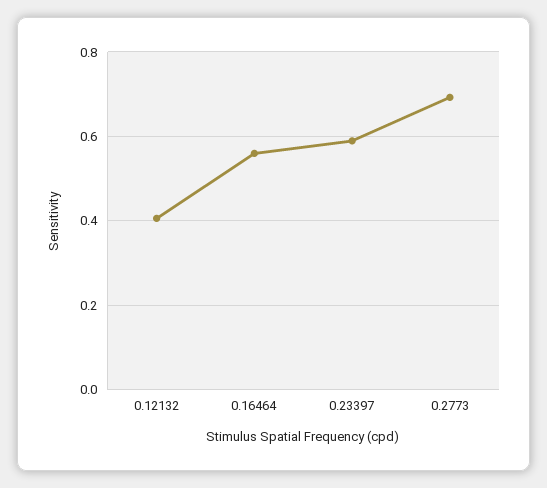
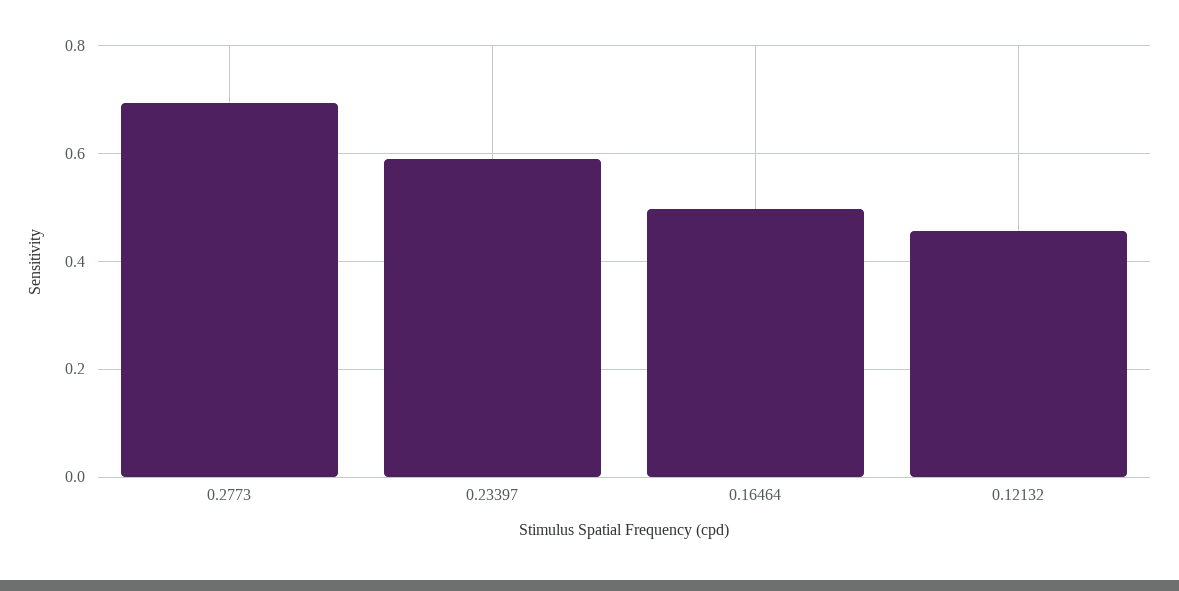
  {
-   "0.12132": 0.4,
+   "0.12132": 0.46,
-   "0.16464": 0.56,
+   "0.16464": 0.5,
    "0.23397": 0.58,
    "0.2773": 0.7
  }

